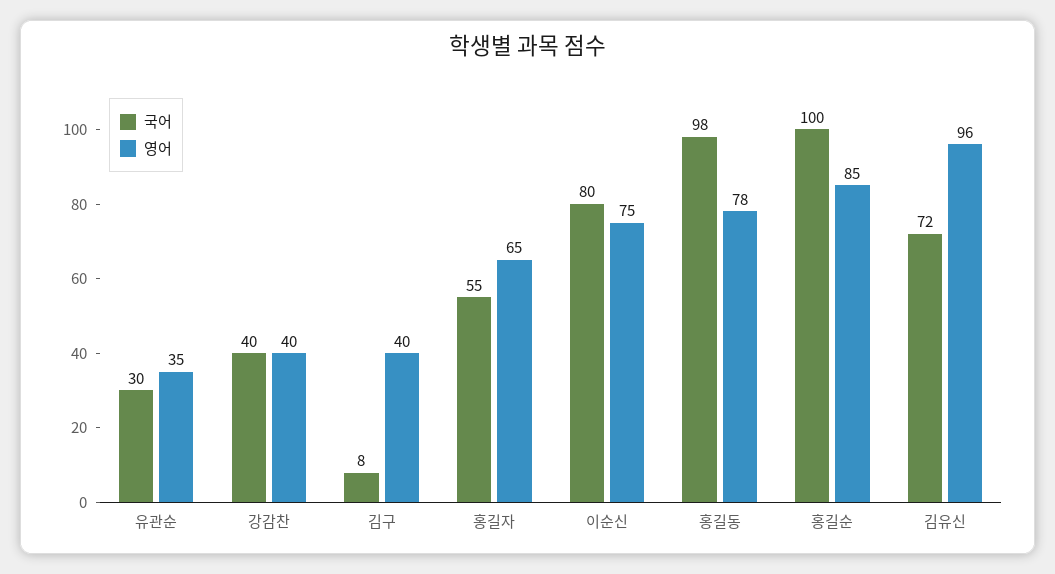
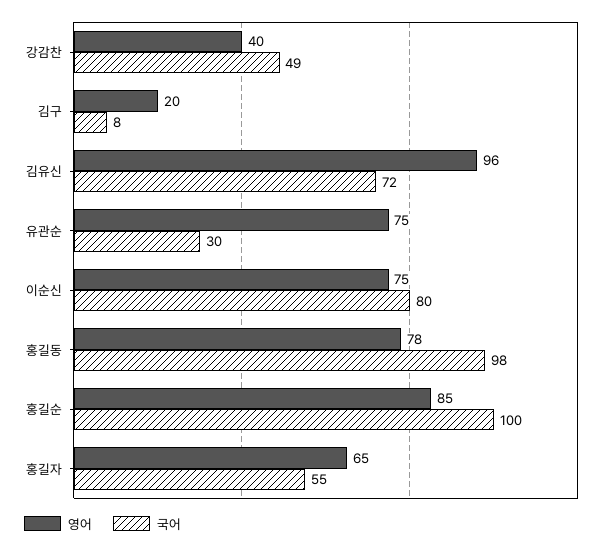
  {
    "국어": {
      "유관순": 30,
-     "강감찬": 40,
+     "강감찬": 49,
      "김구": 8,
      "홍길자": 55,
      "이순신": 80,
      "홍길동": 98,
      "홍길순": 100,
      "김유신": 72
    },
    "영어": {
-     "유관순": 35,
+     "유관순": 75,
      "강감찬": 40,
-     "김구": 40,
+     "김구": 20,
      "홍길자": 65,
      "이순신": 75,
      "홍길동": 78,
      "홍길순": 85,
      "김유신": 96
    }
  }

